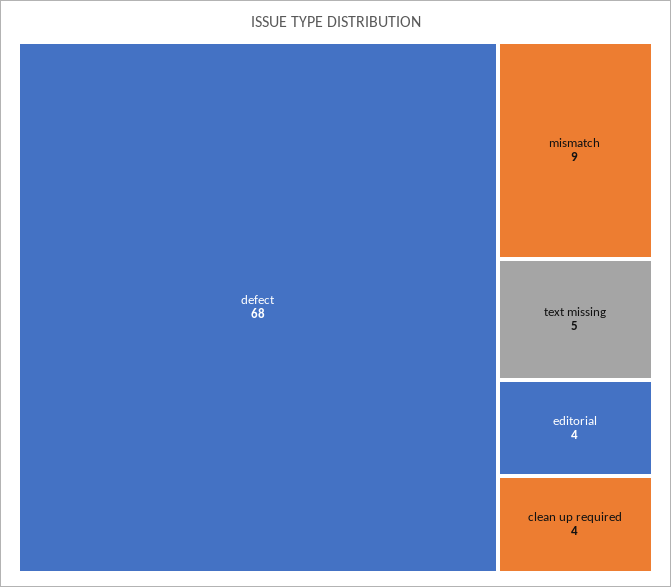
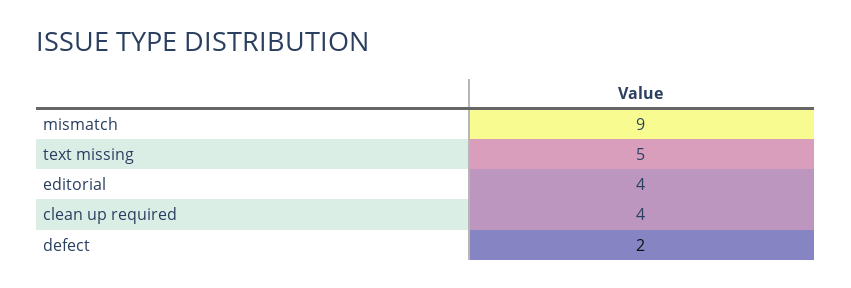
  {
-   "defect": 68,
+   "defect": 2,
    "mismatch": 9,
    "text missing": 5,
    "editorial": 4,
    "clean up required": 4
  }

